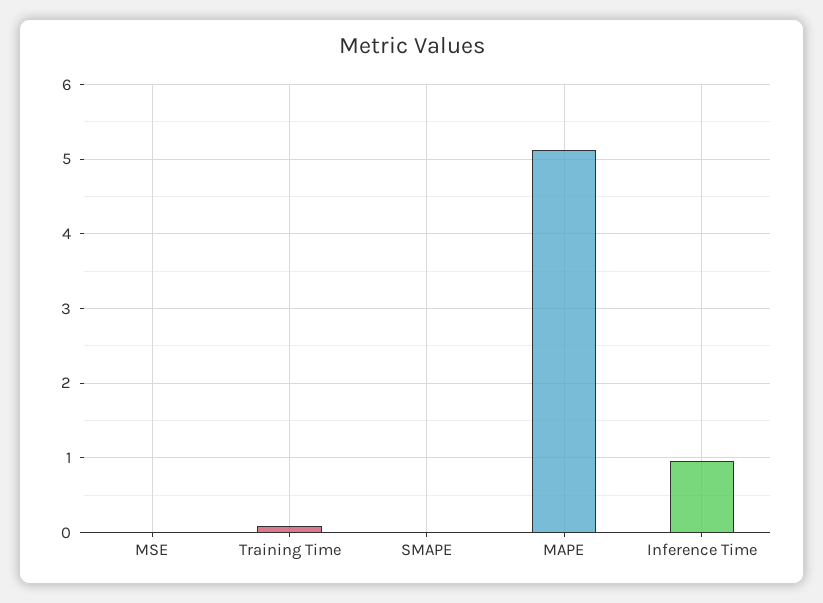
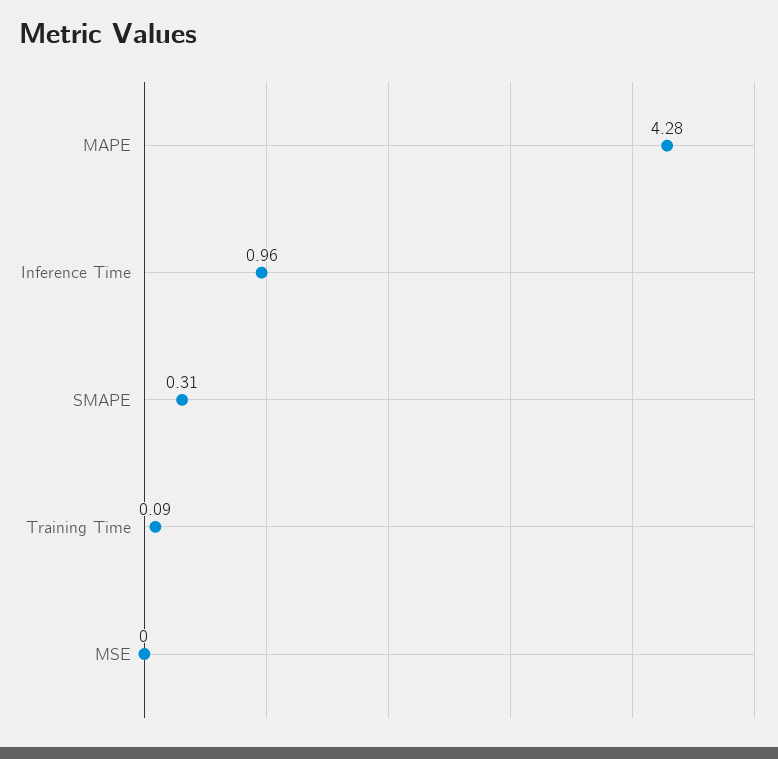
  {
    "MSE": 0,
    "Training Time": 0.09,
-   "SMAPE": 0,
+   "SMAPE": 0.31,
-   "MAPE": 5.1,
+   "MAPE": 4.28,
    "Inference Time": 0.96
  }

